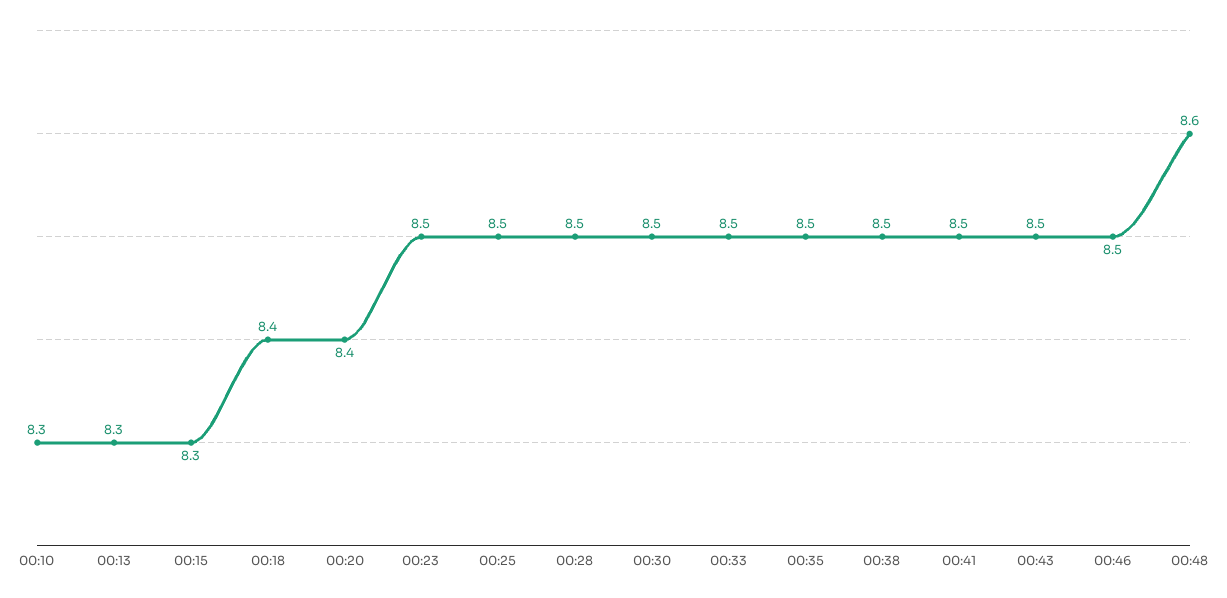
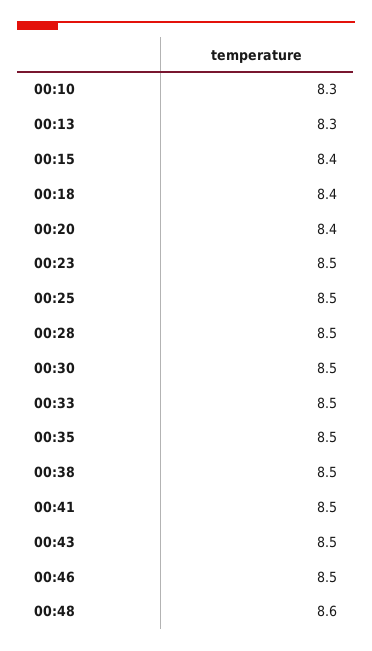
  {
    "00:10": 8.3,
    "00:13": 8.3,
-   "00:15": 8.3,
+   "00:15": 8.4,
    "00:18": 8.4,
    "00:20": 8.4,
    "00:23": 8.5,
    "00:25": 8.5,
    "00:28": 8.5,
    "00:30": 8.5,
    "00:33": 8.5,
    "00:35": 8.5,
    "00:38": 8.5,
    "00:41": 8.5,
    "00:43": 8.5,
    "00:46": 8.5,
    "00:48": 8.6
  }

